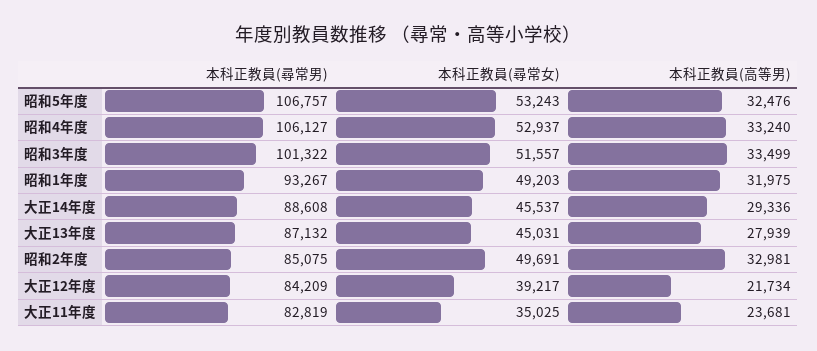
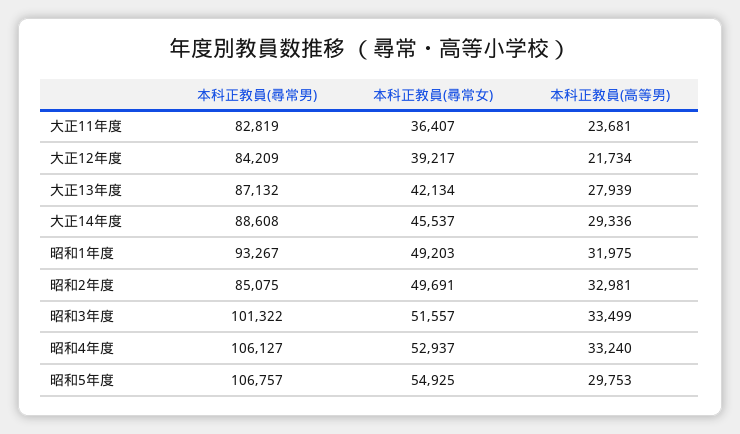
  {
    "本科正教員(尋常男)": {
      "昭和5年度": 106757,
      "昭和4年度": 106127,
      "昭和3年度": 101322,
      "昭和1年度": 93267,
      "大正14年度": 88608,
      "大正13年度": 87132,
      "昭和2年度": 85075,
      "大正12年度": 84209,
      "大正11年度": 82819
    },
    "本科正教員(尋常女)": {
-     "昭和5年度": 53243,
+     "昭和5年度": 54925,
      "昭和4年度": 52937,
      "昭和3年度": 51557,
      "昭和1年度": 49203,
      "大正14年度": 45537,
-     "大正13年度": 45031,
+     "大正13年度": 42134,
      "昭和2年度": 49691,
      "大正12年度": 39217,
-     "大正11年度": 35025
+     "大正11年度": 36407
    },
    "本科正教員(高等男)": {
-     "昭和5年度": 32476,
+     "昭和5年度": 29753,
      "昭和4年度": 33240,
      "昭和3年度": 33499,
      "昭和1年度": 31975,
      "大正14年度": 29336,
      "大正13年度": 27939,
      "昭和2年度": 32981,
      "大正12年度": 21734,
      "大正11年度": 23681
    }
  }

